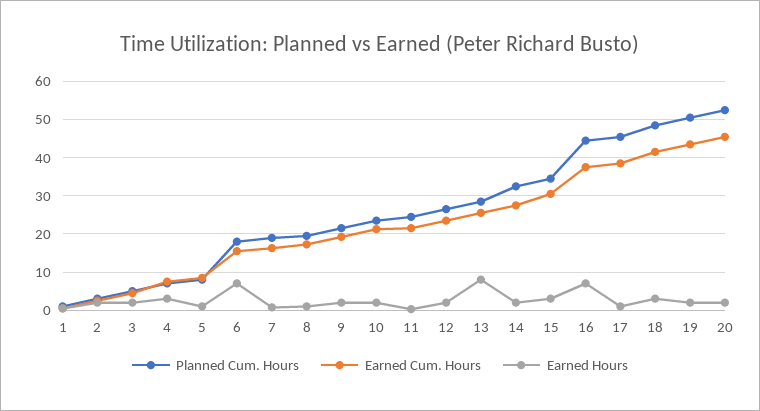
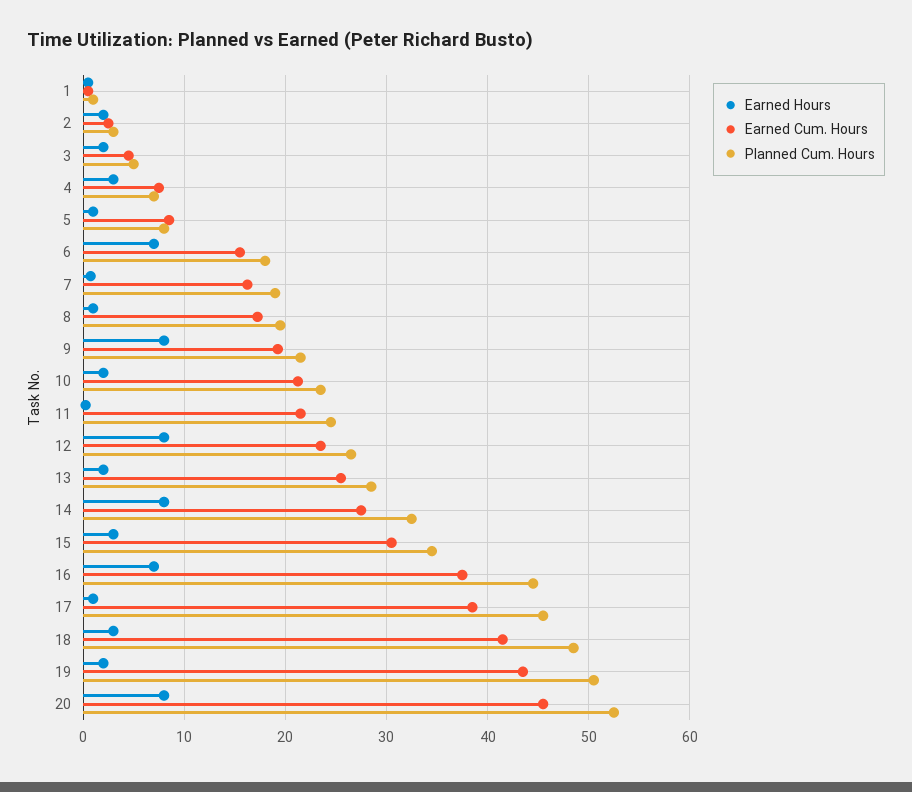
  {
    "Planned Cum. Hours": {
      "1": 1,
      "2": 3,
      "3": 5,
      "4": 7,
      "5": 8,
      "6": 18,
      "7": 19,
      "8": 20,
      "9": 22,
      "10": 24,
      "11": 25,
      "12": 27,
      "13": 29,
      "14": 33,
      "15": 35,
      "16": 45,
      "17": 46,
      "18": 49,
      "19": 51,
      "20": 53
    },
    "Earned Cum. Hours": {
      "1": 1,
      "2": 3,
      "3": 5,
      "4": 8,
      "5": 9,
      "6": 16,
      "7": 16,
      "8": 17,
      "9": 19,
      "10": 21,
      "11": 22,
      "12": 24,
      "13": 26,
      "14": 28,
      "15": 31,
      "16": 38,
      "17": 39,
      "18": 42,
      "19": 44,
      "20": 46
    },
    "Earned Hours": {
      "1": 1,
      "2": 2,
      "3": 2,
      "4": 3,
      "5": 1,
      "6": 7,
      "7": 1,
      "8": 1,
-     "9": 2,
+     "9": 8,
      "10": 2,
      "11": 0,
-     "12": 2,
+     "12": 8,
-     "13": 8,
+     "13": 2,
-     "14": 2,
+     "14": 8,
      "15": 3,
      "16": 7,
      "17": 1,
      "18": 3,
      "19": 2,
-     "20": 2
+     "20": 8
    }
  }

